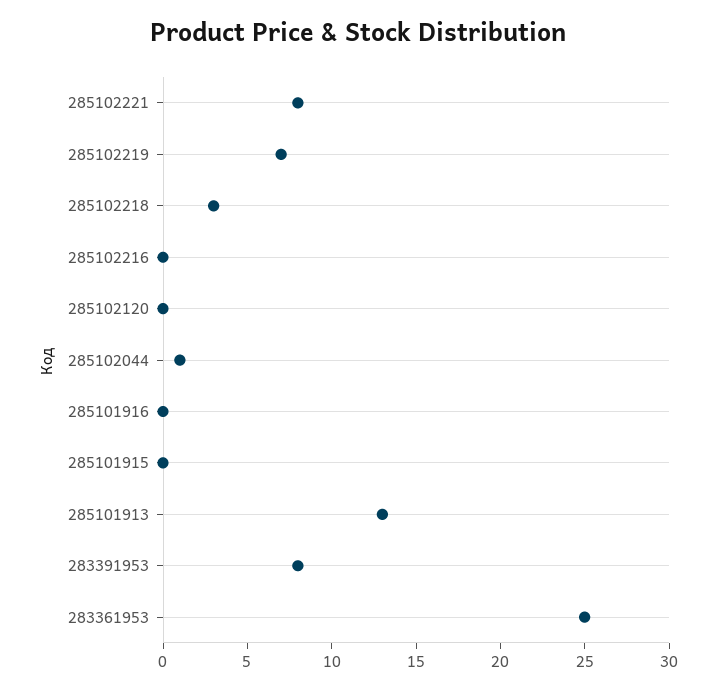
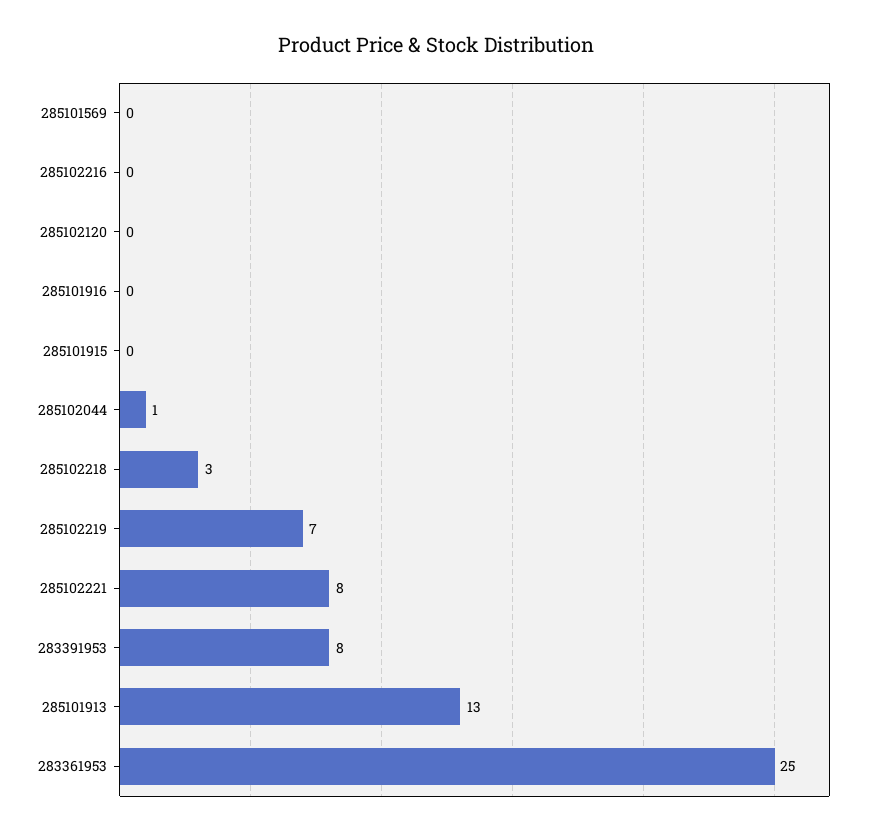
  {
    "285102221": 8,
    "285102219": 7,
    "285102218": 3,
    "285102216": 0,
    "285102120": 0,
    "285102044": 1,
    "285101916": 0,
    "285101915": 0,
    "285101913": 13,
    "283391953": 8,
-   "283361953": 25
+   "283361953": 25,
+   "285101569": 0
  }

